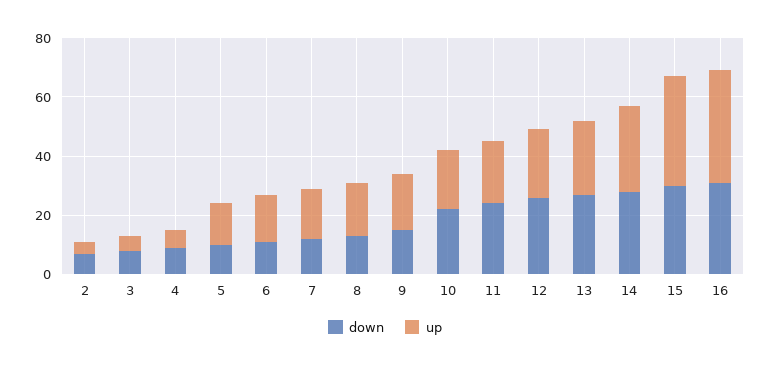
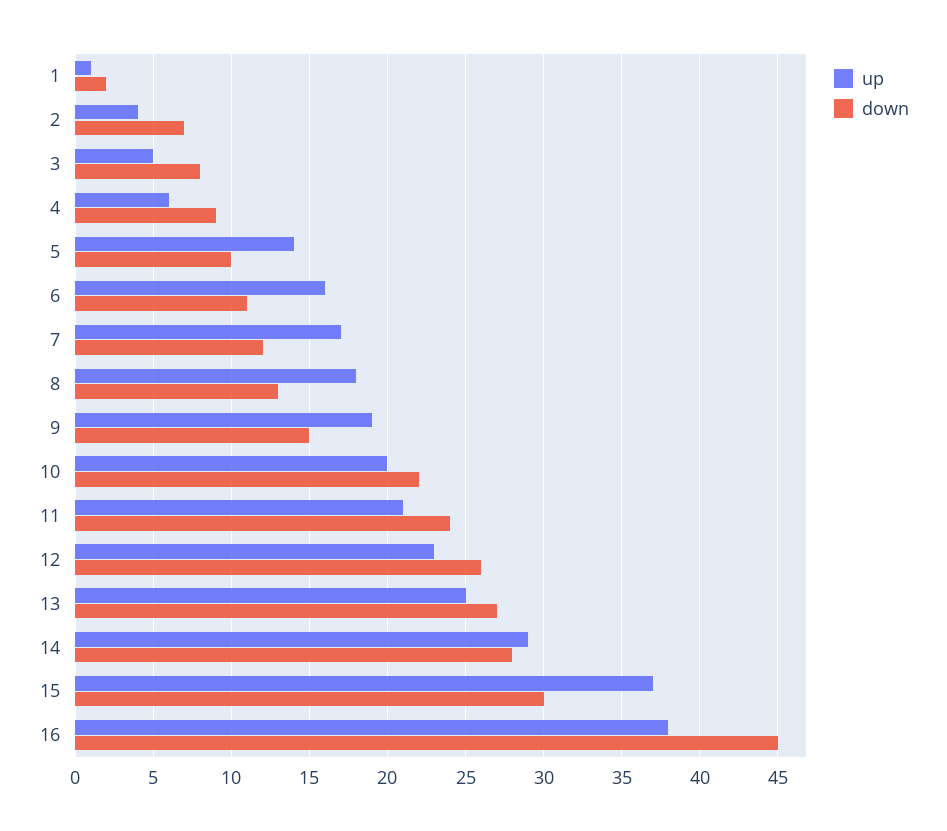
  {
    "down": {
      "2": 7,
      "3": 8,
      "4": 9,
      "5": 10,
      "6": 11,
      "7": 12,
      "8": 13,
      "9": 15,
      "10": 22,
      "11": 24,
      "12": 26,
      "13": 27,
      "14": 28,
      "15": 30,
-     "16": 30
+     "16": 45,
+     "1": 2
    },
    "up": {
      "2": 4,
      "3": 5,
      "4": 6,
      "5": 14,
      "6": 16,
      "7": 17,
      "8": 18,
      "9": 19,
      "10": 20,
      "11": 21,
      "12": 23,
      "13": 25,
      "14": 29,
      "15": 37,
-     "16": 38
+     "16": 38,
+     "1": 1
    }
  }

